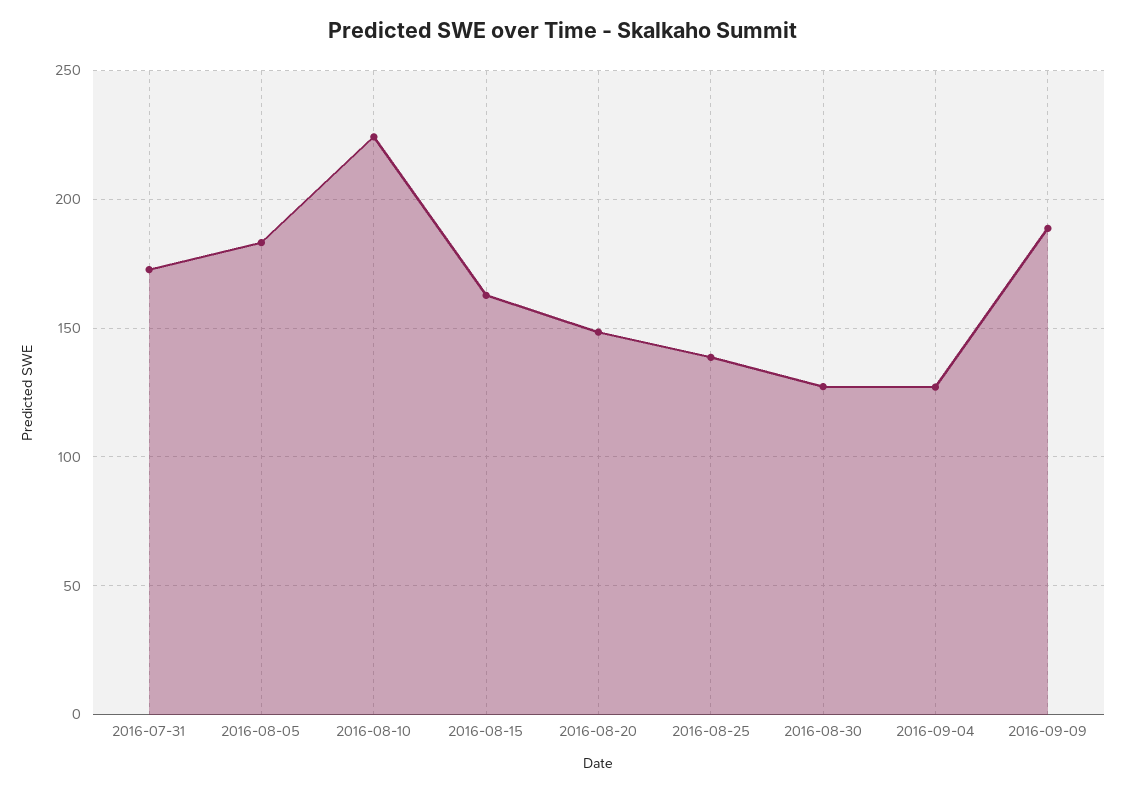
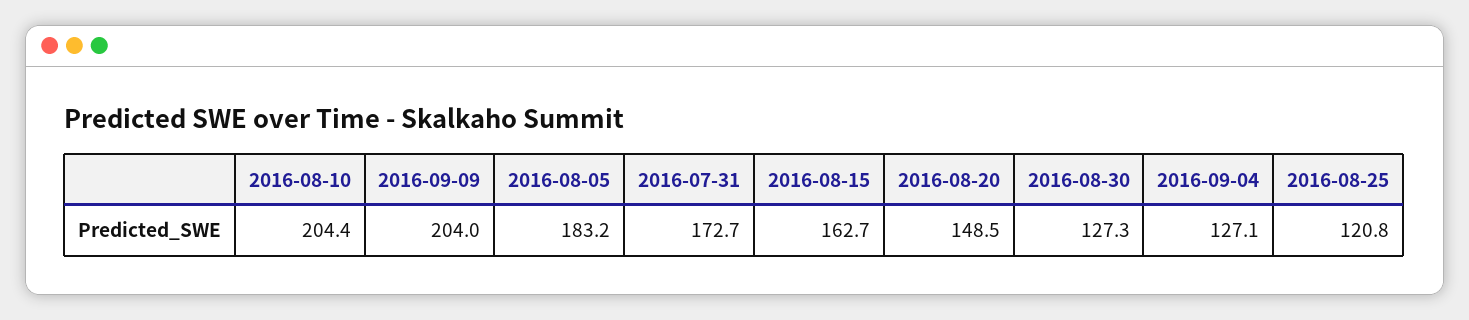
  {
    "2016-07-31": 172.7,
    "2016-08-05": 183.2,
-   "2016-08-10": 225,
+   "2016-08-10": 204.4,
    "2016-08-15": 162.7,
    "2016-08-20": 148.5,
-   "2016-08-25": 140,
+   "2016-08-25": 120.8,
    "2016-08-30": 127.3,
    "2016-09-04": 127.1,
-   "2016-09-09": 190
+   "2016-09-09": 204
  }

